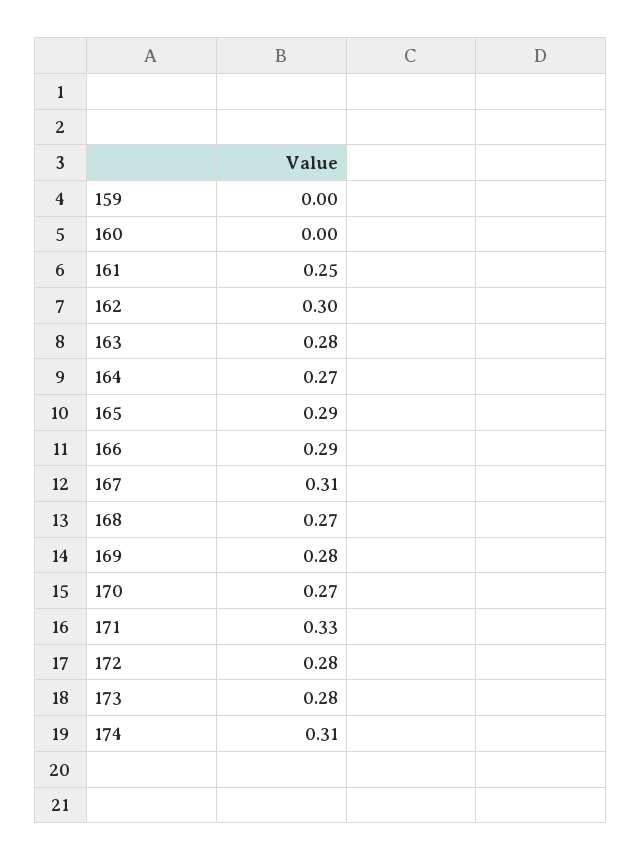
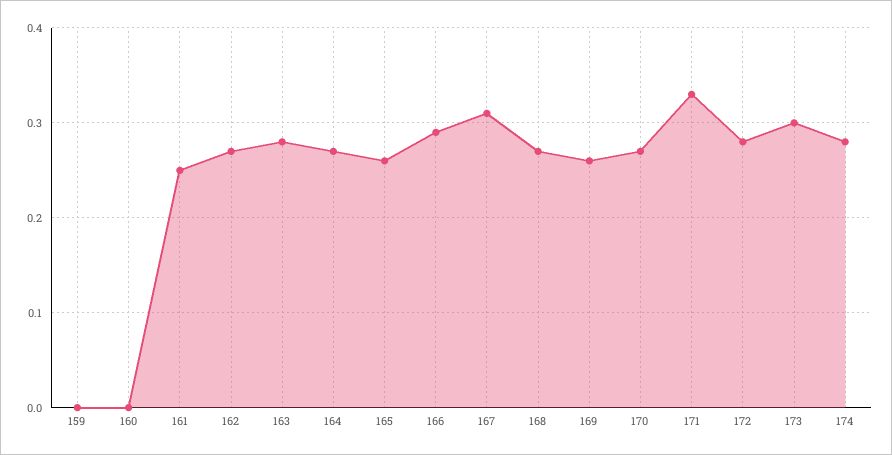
  {
    "159": 0,
    "160": 0,
    "161": 0.25,
-   "162": 0.3,
+   "162": 0.27,
    "163": 0.28,
    "164": 0.27,
-   "165": 0.29,
+   "165": 0.26,
    "166": 0.29,
    "167": 0.31,
    "168": 0.27,
-   "169": 0.28,
+   "169": 0.26,
    "170": 0.27,
    "171": 0.33,
    "172": 0.28,
-   "173": 0.28,
+   "173": 0.3,
-   "174": 0.31
+   "174": 0.28
  }

